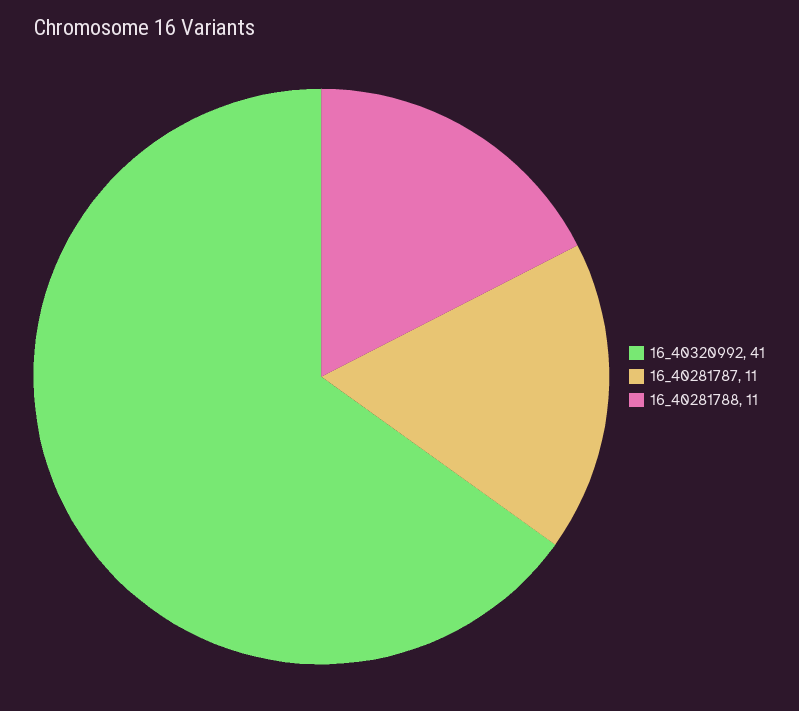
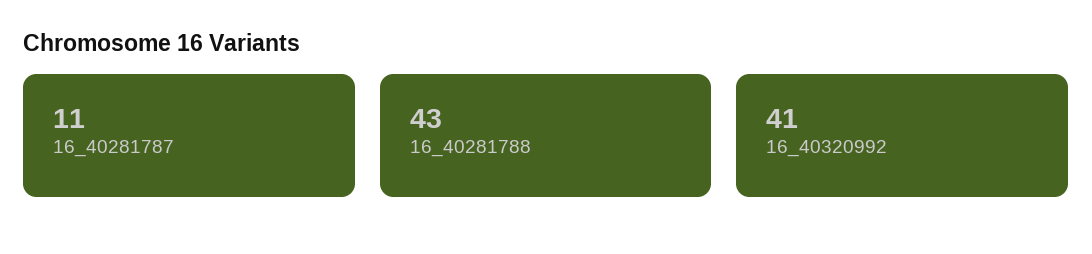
  {
    "16_40320992": 41,
    "16_40281787": 11,
-   "16_40281788": 11
+   "16_40281788": 43
  }

